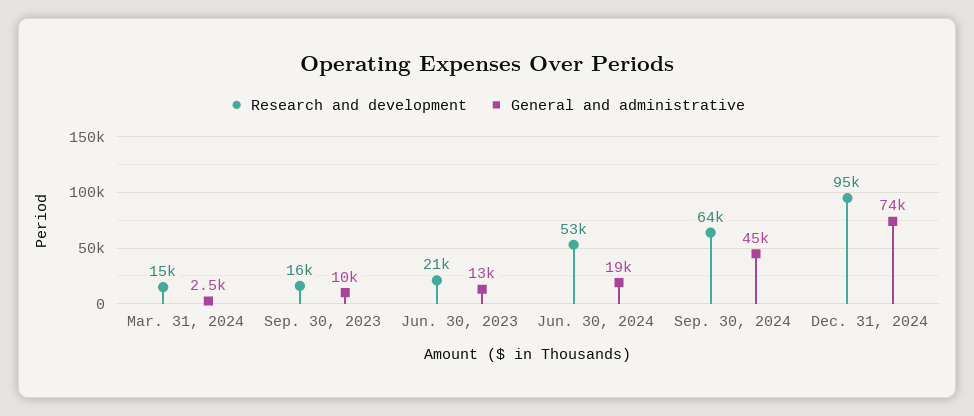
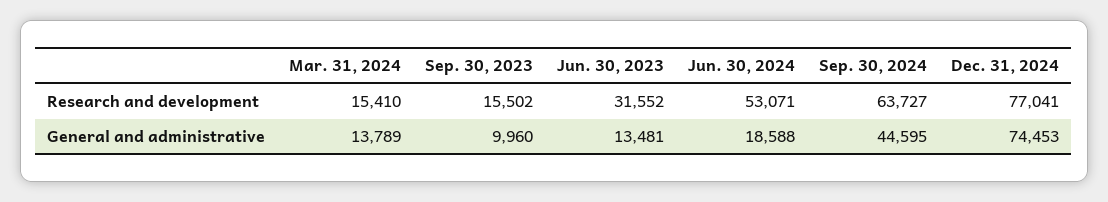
  {
    "Research and development": {
      "Mar. 31, 2024": 15410,
      "Sep. 30, 2023": 15502,
-     "Jun. 30, 2023": 21000,
+     "Jun. 30, 2023": 31552,
      "Jun. 30, 2024": 53071,
      "Sep. 30, 2024": 63727,
-     "Dec. 31, 2024": 95000
+     "Dec. 31, 2024": 77041
    },
    "General and administrative": {
-     "Mar. 31, 2024": 2500,
+     "Mar. 31, 2024": 13789,
      "Sep. 30, 2023": 9960,
      "Jun. 30, 2023": 13481,
      "Jun. 30, 2024": 18588,
      "Sep. 30, 2024": 44595,
      "Dec. 31, 2024": 74453
    }
  }

